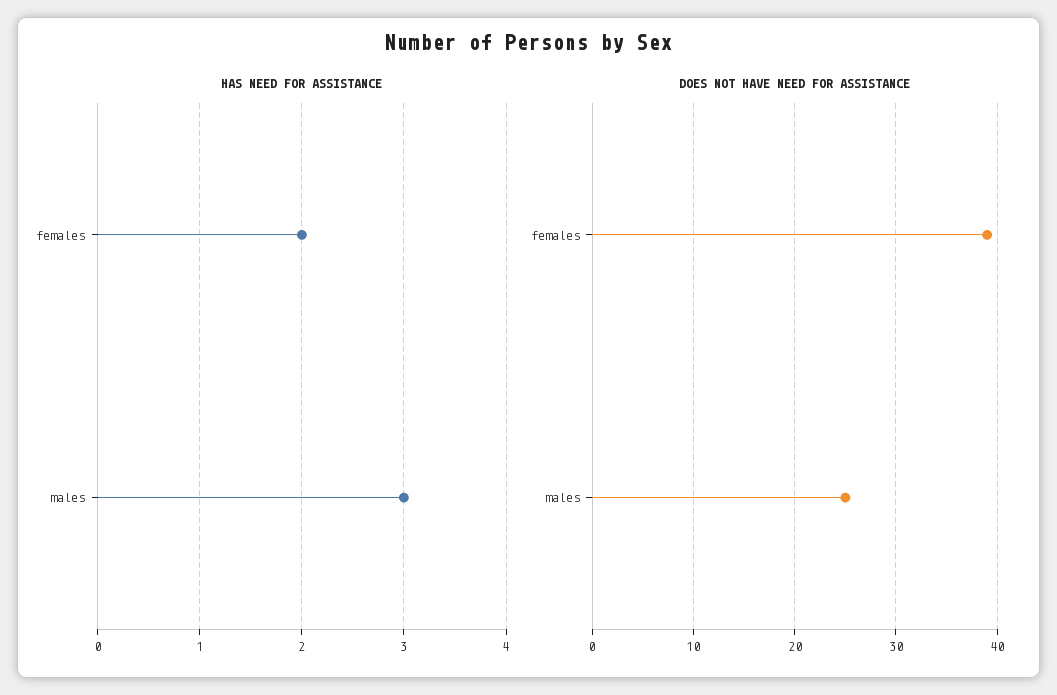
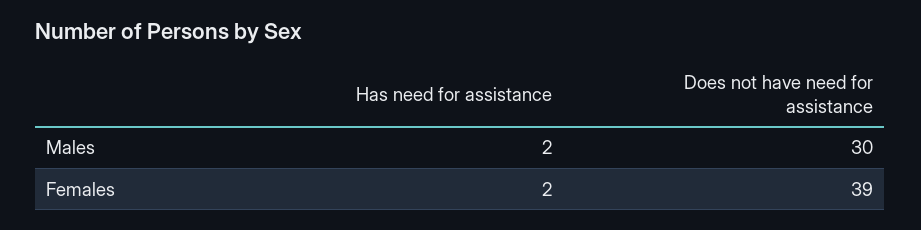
  {
    "HAS NEED FOR ASSISTANCE": {
      "females": 2,
-     "males": 3
+     "males": 2
    },
    "DOES NOT HAVE NEED FOR ASSISTANCE": {
      "females": 39,
-     "males": 25
+     "males": 30
    }
  }

